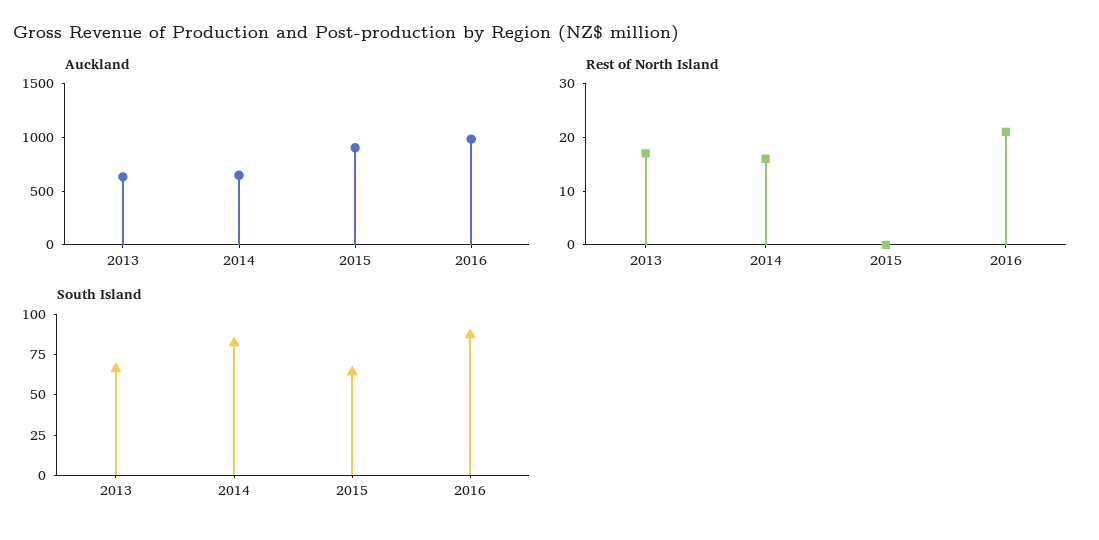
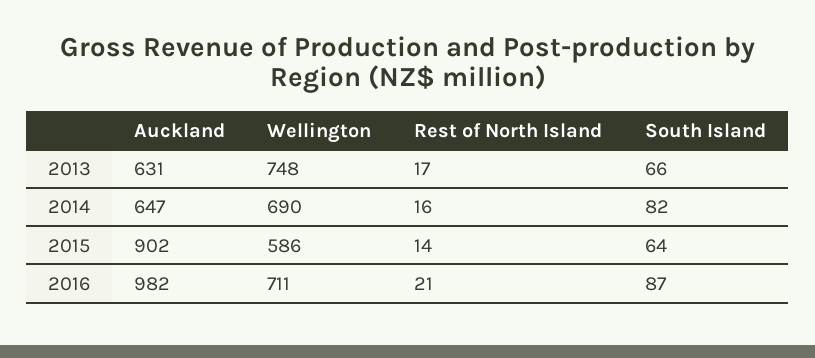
  {
    "Auckland": {
      "2013": 631,
      "2014": 647,
      "2015": 902,
      "2016": 982
    },
    "Rest of North Island": {
      "2013": 17,
      "2014": 16,
-     "2015": 0,
+     "2015": 14,
      "2016": 21
    },
    "South Island": {
      "2013": 66,
      "2014": 82,
      "2015": 64,
      "2016": 87
-   }
+   },
+   "Wellington": {
+     "2013": 748,
+     "2014": 690,
+     "2015": 586,
+     "2016": 711
+   }
  }

